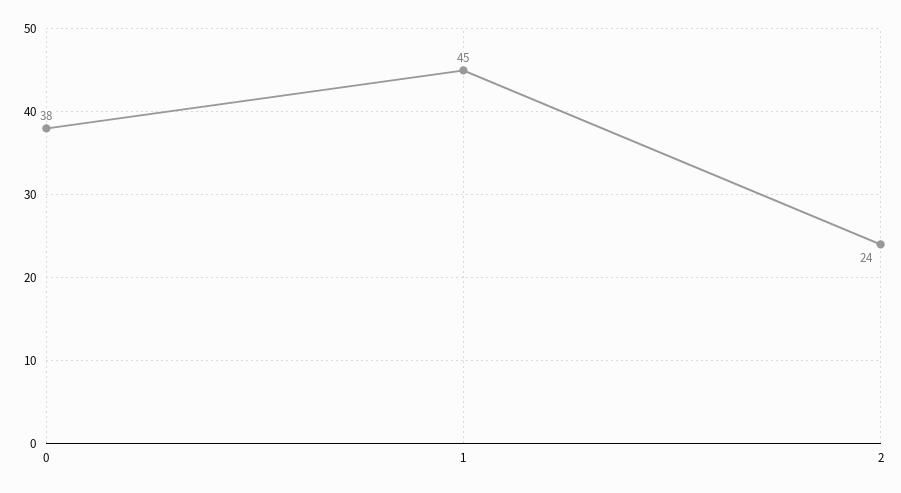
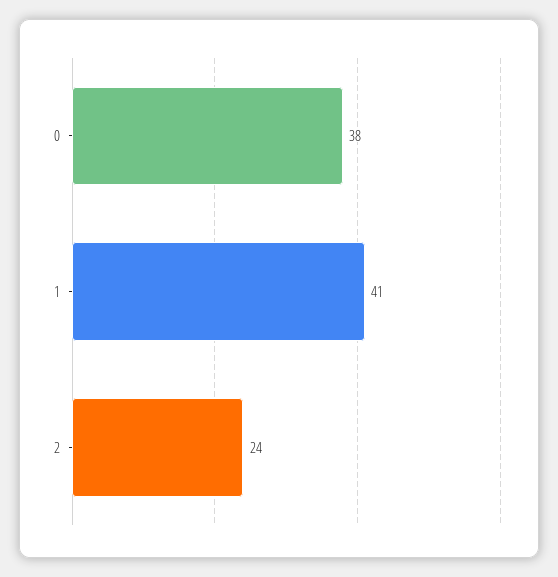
  {
    "0": 38,
-   "1": 45,
+   "1": 41,
    "2": 24
  }

